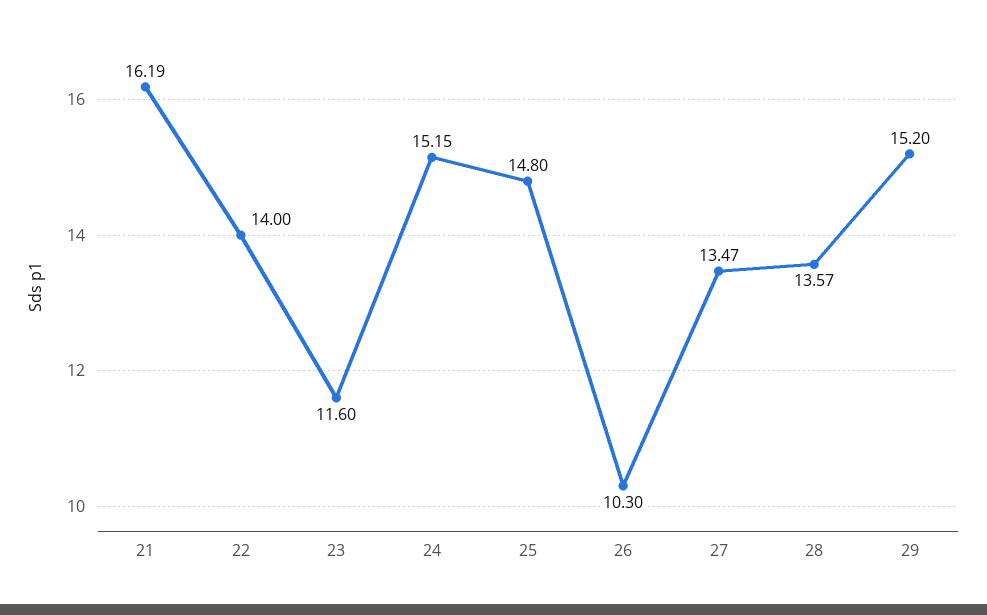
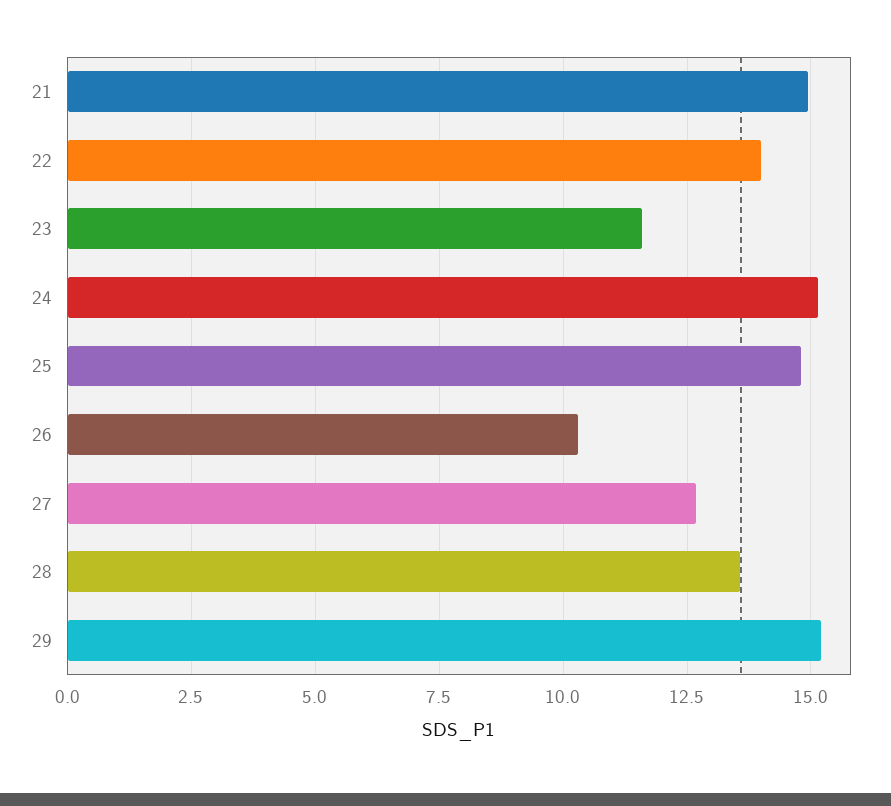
  {
-   "21": 16.19,
+   "21": 15,
    "22": 14,
    "23": 11.6,
    "24": 15.15,
    "25": 14.8,
    "26": 10.3,
-   "27": 13.47,
+   "27": 12.75,
    "28": 13.57,
    "29": 15.2
  }

